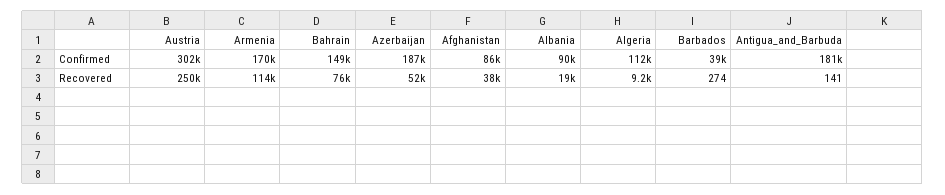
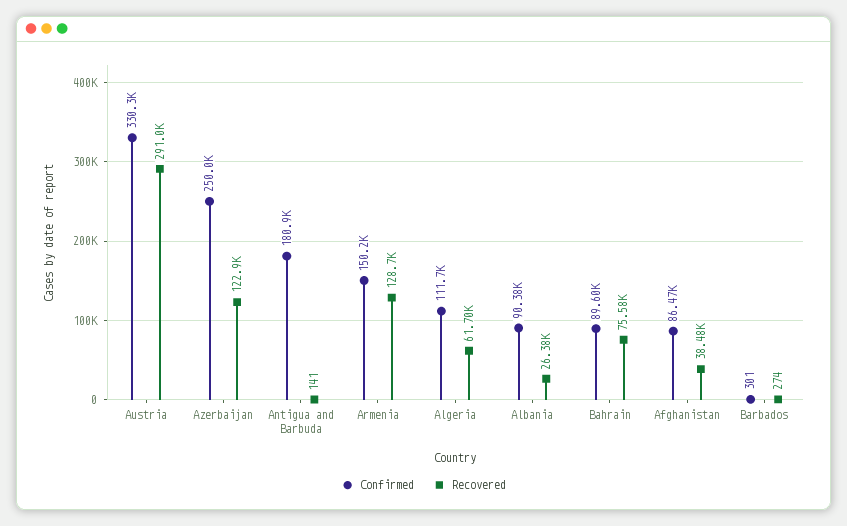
  {
    "Confirmed": {
-     "Austria": 302000,
+     "Austria": 330300,
-     "Armenia": 170000,
+     "Armenia": 150200,
-     "Bahrain": 149000,
+     "Bahrain": 89600,
-     "Azerbaijan": 187000,
+     "Azerbaijan": 250000,
      "Afghanistan": 86470,
      "Albania": 90380,
      "Algeria": 111700,
-     "Barbados": 39000,
+     "Barbados": 301,
      "Antigua_and_Barbuda": 180900
    },
    "Recovered": {
-     "Austria": 250000,
+     "Austria": 291000,
-     "Armenia": 114000,
+     "Armenia": 128700,
      "Bahrain": 75580,
-     "Azerbaijan": 52000,
+     "Azerbaijan": 122900,
      "Afghanistan": 38480,
-     "Albania": 19000,
+     "Albania": 26380,
-     "Algeria": 9200,
+     "Algeria": 61700,
      "Barbados": 274,
      "Antigua_and_Barbuda": 141
    }
  }

